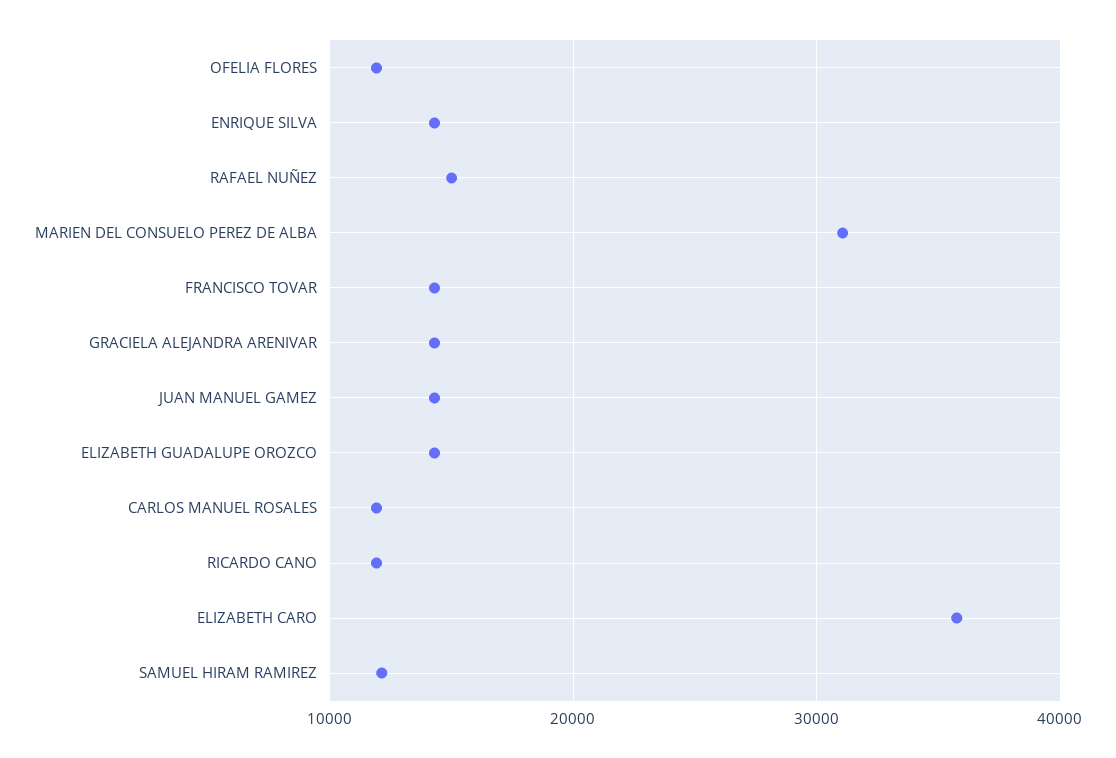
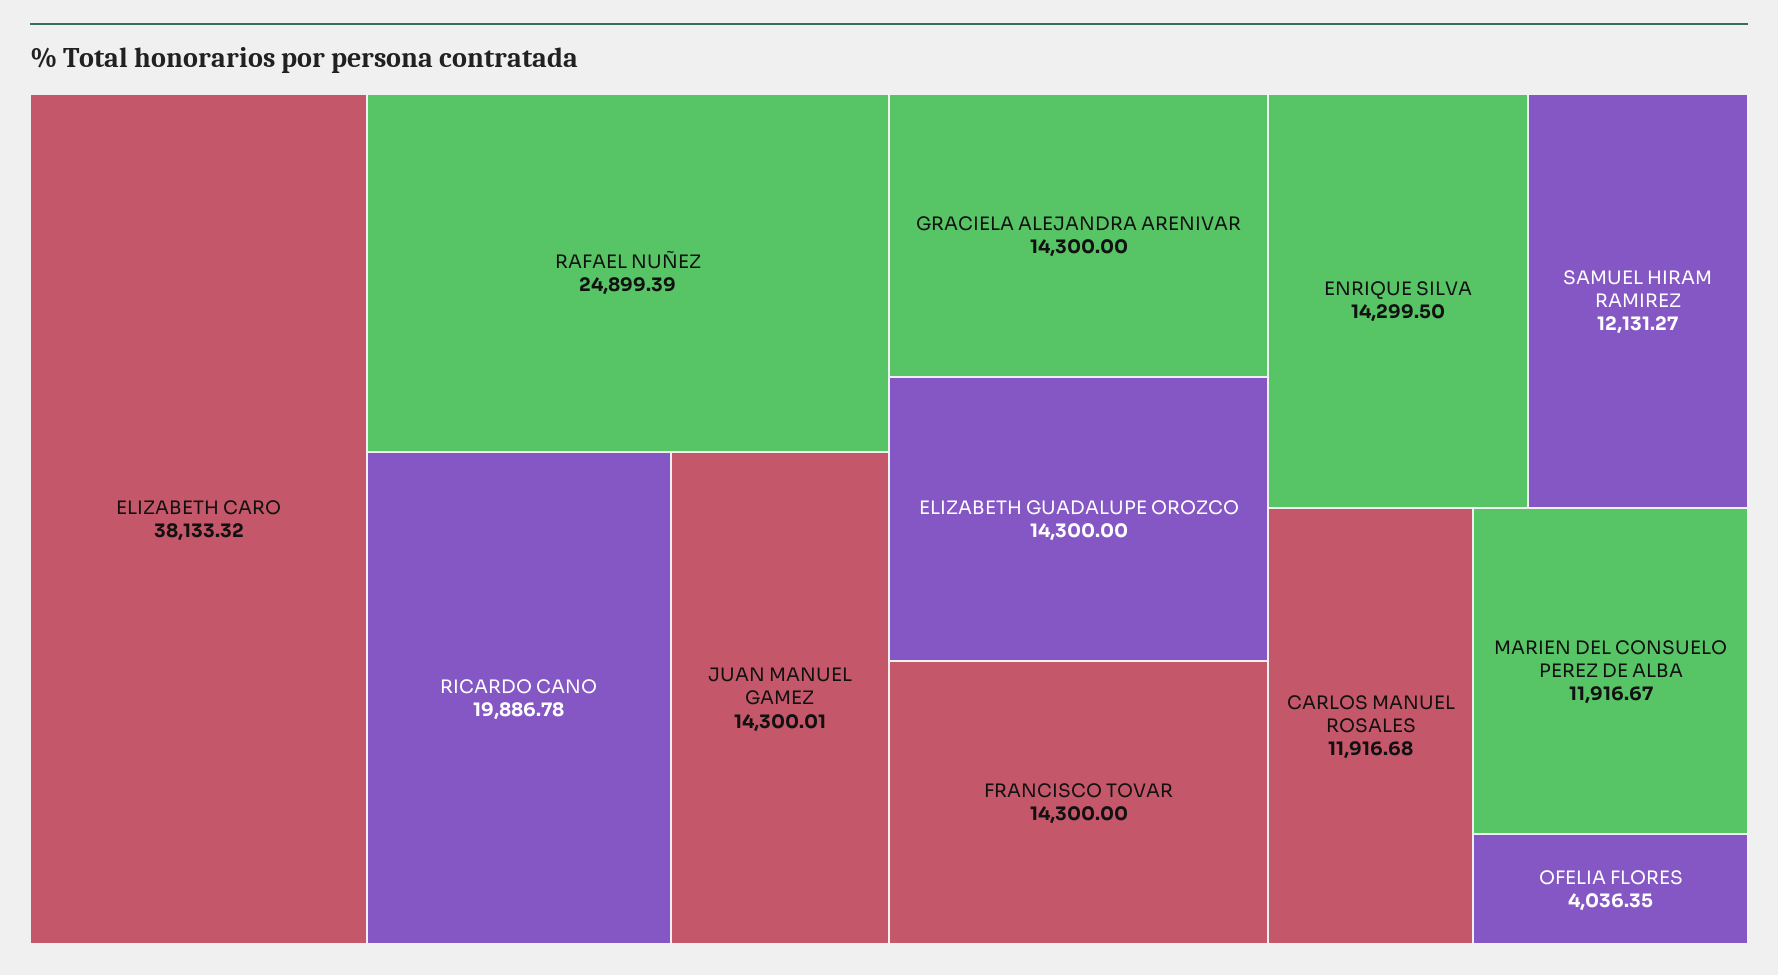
  {
-   "OFELIA FLORES": 12000,
+   "OFELIA FLORES": 4036.35,
    "ENRIQUE SILVA": 14299.5,
-   "RAFAEL NUÑEZ": 15000,
+   "RAFAEL NUÑEZ": 24899.39,
-   "MARIEN DEL CONSUELO PEREZ DE ALBA": 31000,
+   "MARIEN DEL CONSUELO PEREZ DE ALBA": 11916.67,
    "FRANCISCO TOVAR": 14300,
    "GRACIELA ALEJANDRA ARENIVAR": 14300,
    "JUAN MANUEL GAMEZ": 14300.01,
    "ELIZABETH GUADALUPE OROZCO": 14300,
    "CARLOS MANUEL ROSALES": 11916.68,
-   "RICARDO CANO": 12000,
+   "RICARDO CANO": 19886.78,
-   "ELIZABETH CARO": 36000,
+   "ELIZABETH CARO": 38133.32,
    "SAMUEL HIRAM RAMIREZ": 12131.27
  }

